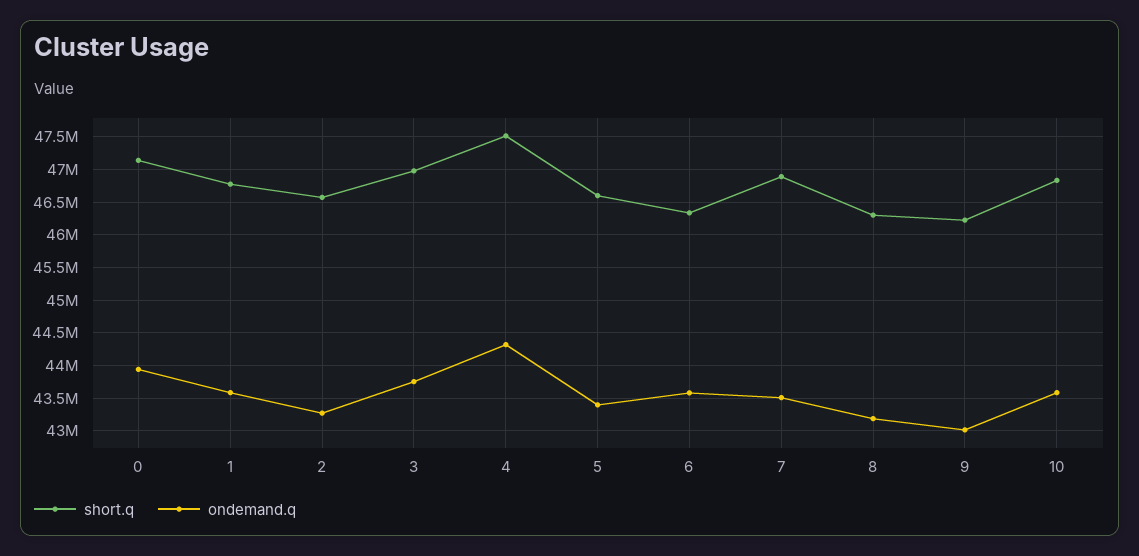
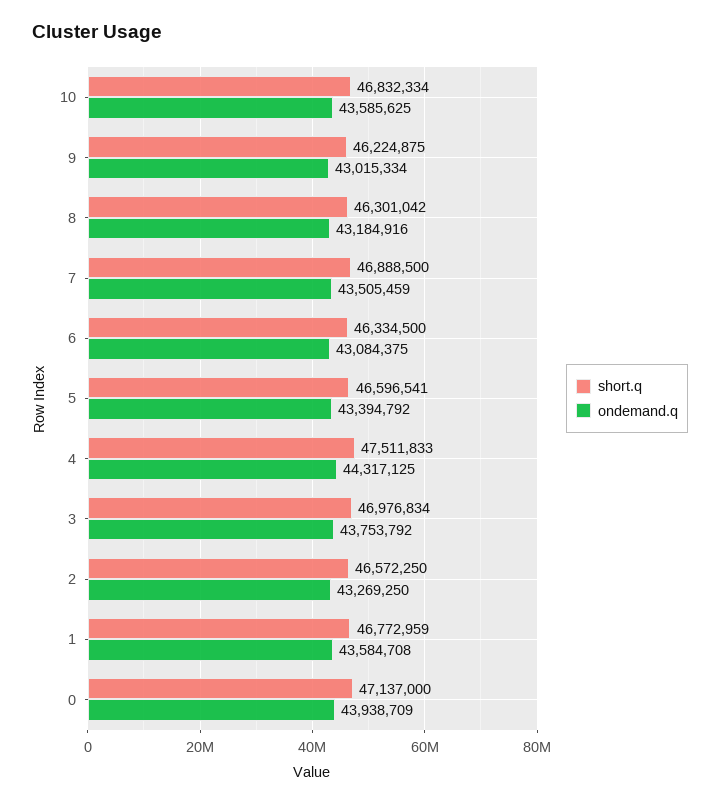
  {
    "short.q": {
      "0": 47137000,
      "1": 46772959,
      "2": 46572250,
      "3": 46976834,
      "4": 47511833,
      "5": 46596541,
      "6": 46334500,
      "7": 46888500,
      "8": 46301042,
      "9": 46224875,
      "10": 46832334
    },
    "ondemand.q": {
      "0": 43938709,
      "1": 43584708,
      "2": 43269250,
      "3": 43753792,
      "4": 44317125,
      "5": 43394792,
-     "6": 43600000,
+     "6": 43084375,
      "7": 43505459,
      "8": 43184916,
      "9": 43015334,
      "10": 43585625
    }
  }

